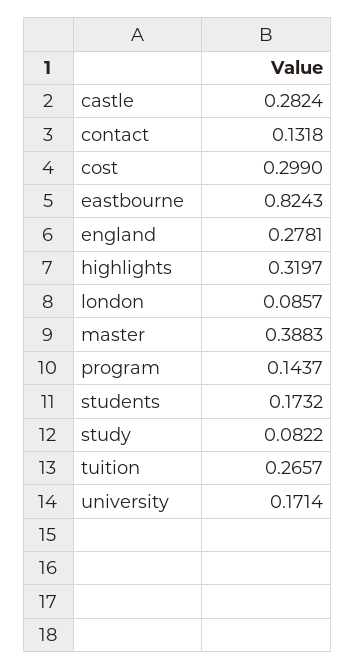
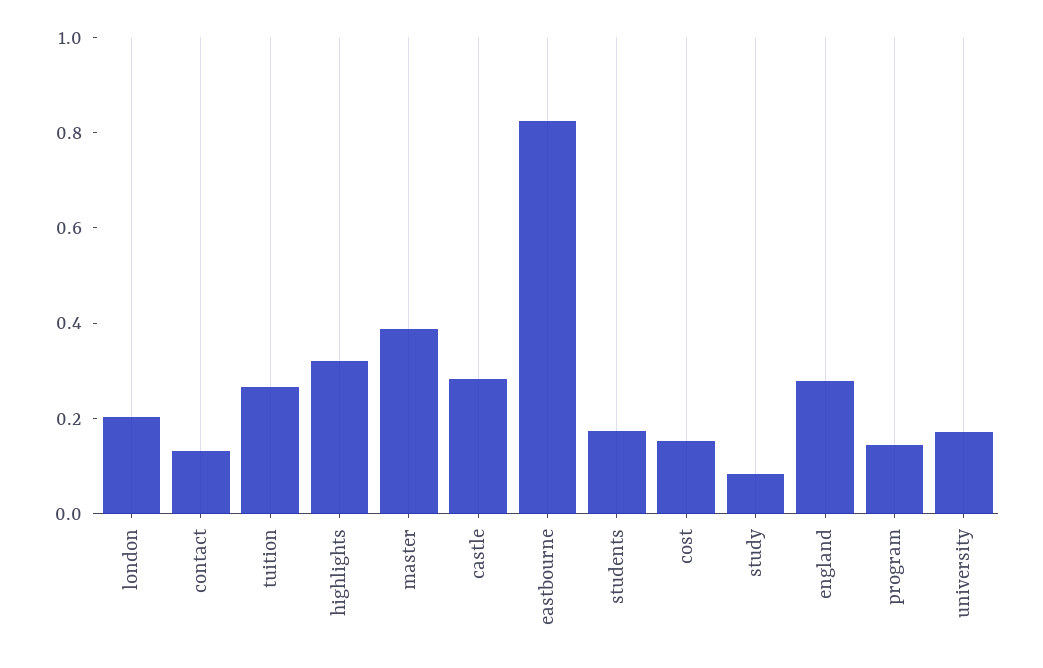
  {
    "castle": 0.2824,
    "contact": 0.1318,
-   "cost": 0.299,
+   "cost": 0.15,
    "eastbourne": 0.8243,
    "england": 0.2781,
    "highlights": 0.3197,
-   "london": 0.0857,
+   "london": 0.2,
    "master": 0.3883,
    "program": 0.1437,
    "students": 0.1732,
    "study": 0.0822,
    "tuition": 0.2657,
    "university": 0.1714
  }

